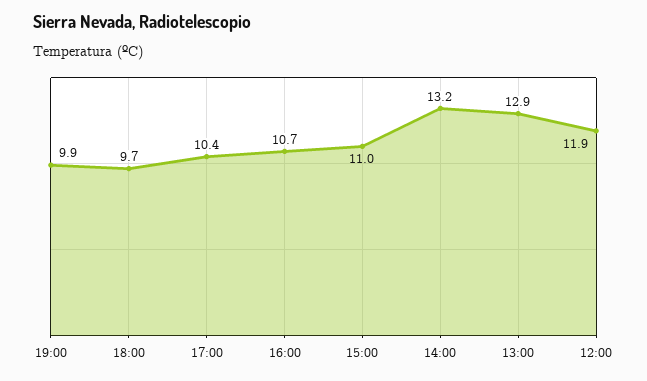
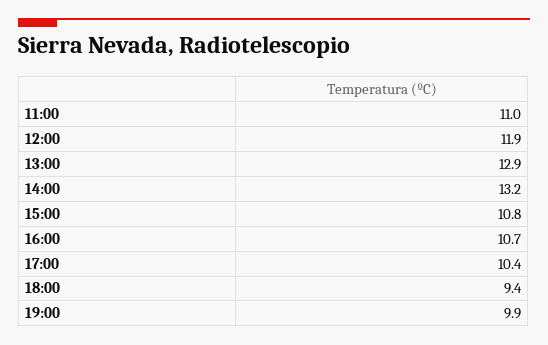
  {
    "19:00": 9.9,
-   "18:00": 9.7,
+   "18:00": 9.4,
    "17:00": 10.4,
    "16:00": 10.7,
-   "15:00": 11,
+   "15:00": 10.8,
    "14:00": 13.2,
    "13:00": 12.9,
-   "12:00": 11.9
+   "12:00": 11.9,
+   "11:00": 11
  }

